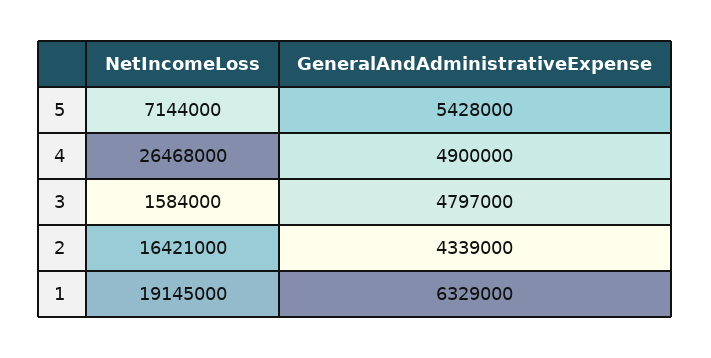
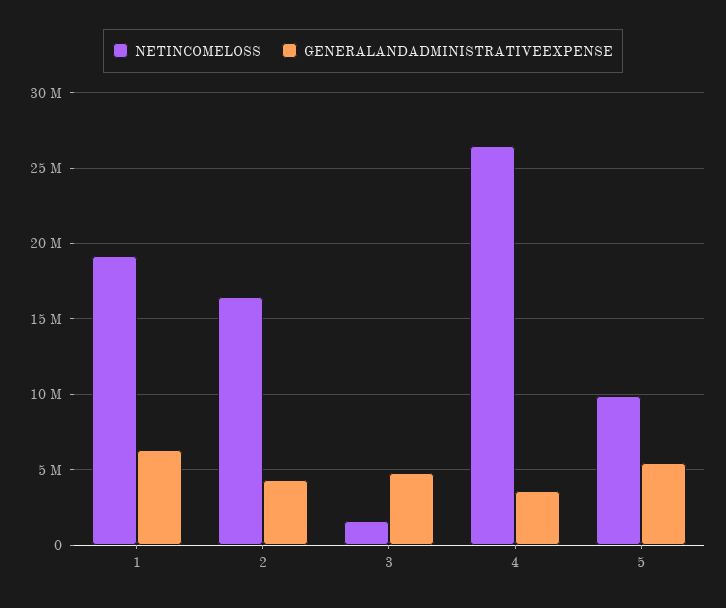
  {
    "NetIncomeLoss": {
-     "5": 7144000,
+     "5": 10000000,
      "4": 26468000,
      "3": 1584000,
      "2": 16421000,
      "1": 19145000
    },
    "GeneralAndAdministrativeExpense": {
      "5": 5428000,
-     "4": 4900000,
+     "4": 3500000,
      "3": 4797000,
      "2": 4339000,
      "1": 6329000
    }
  }

